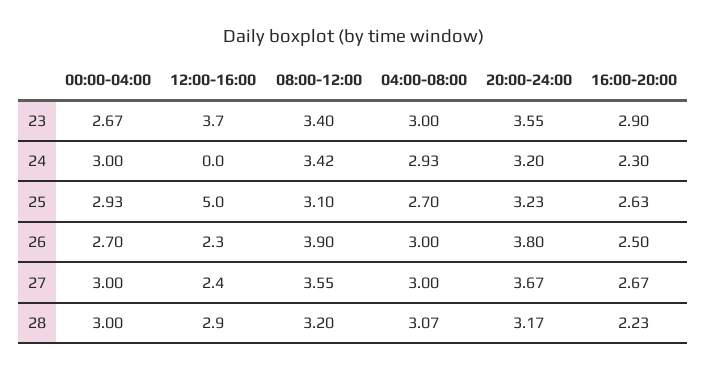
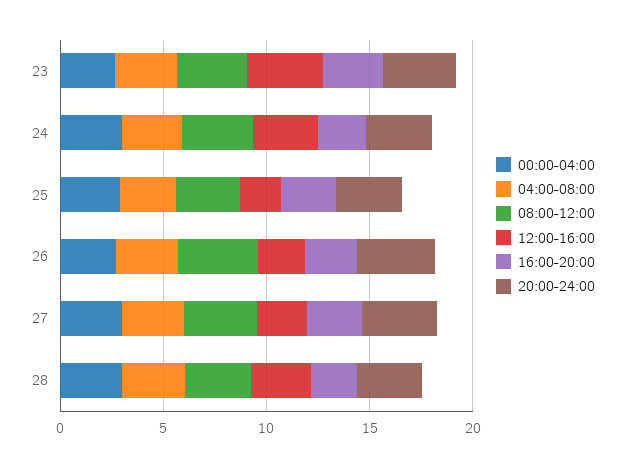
  {
    "00:00-04:00": {
      "23": 2.67,
      "24": 3,
      "25": 2.93,
      "26": 2.7,
      "27": 3,
      "28": 3
    },
    "12:00-16:00": {
      "23": 3.7,
-     "24": 0,
+     "24": 3,
-     "25": 5,
+     "25": 2,
      "26": 2.3,
      "27": 2.4,
      "28": 2.9
    },
    "08:00-12:00": {
      "23": 3.4,
      "24": 3.42,
      "25": 3.1,
      "26": 3.9,
      "27": 3.55,
      "28": 3.2
    },
    "04:00-08:00": {
      "23": 3,
      "24": 2.93,
      "25": 2.7,
      "26": 3,
      "27": 3,
      "28": 3.07
    },
    "20:00-24:00": {
      "23": 3.55,
      "24": 3.2,
      "25": 3.23,
      "26": 3.8,
      "27": 3.67,
      "28": 3.17
    },
    "16:00-20:00": {
      "23": 2.9,
      "24": 2.3,
      "25": 2.63,
      "26": 2.5,
      "27": 2.67,
      "28": 2.23
    }
  }

